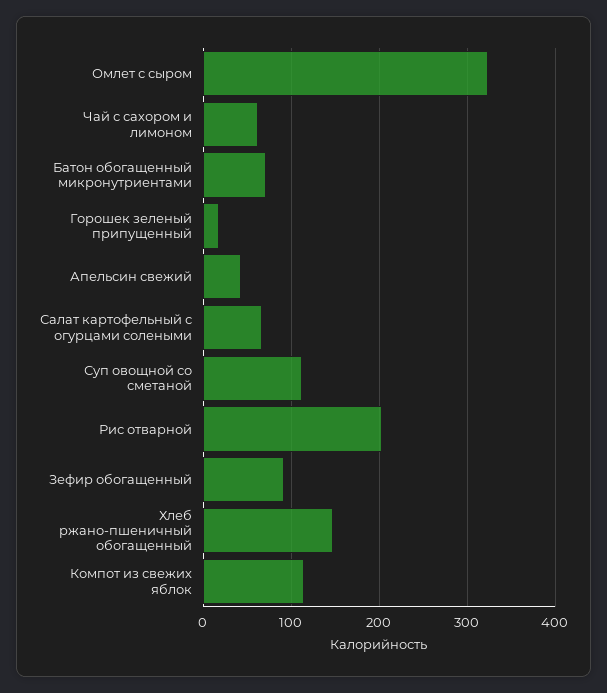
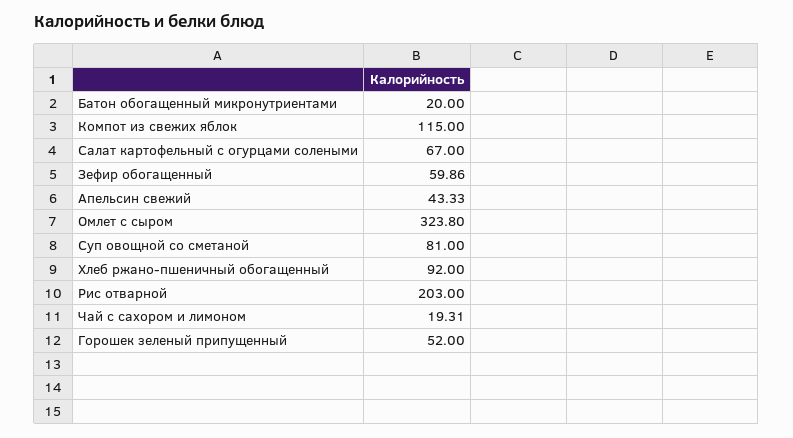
  {
    "Омлет с сыром": 323.8,
-   "Чай с сахором и лимоном": 60,
+   "Чай с сахором и лимоном": 19.31,
-   "Батон обогащенный микронутриентами": 70,
+   "Батон обогащенный микронутриентами": 20,
-   "Горошек зеленый припущенный": 20,
+   "Горошек зеленый припущенный": 52,
    "Апельсин свежий": 43.33,
    "Салат картофельный с огурцами солеными": 67,
-   "Суп овощной со сметаной": 110,
+   "Суп овощной со сметаной": 81,
    "Рис отварной": 203,
-   "Зефир обогащенный": 90,
+   "Зефир обогащенный": 59.86,
-   "Хлеб ржано-пшеничный обогащенный": 150,
+   "Хлеб ржано-пшеничный обогащенный": 92,
    "Компот из свежих яблок": 115
  }

